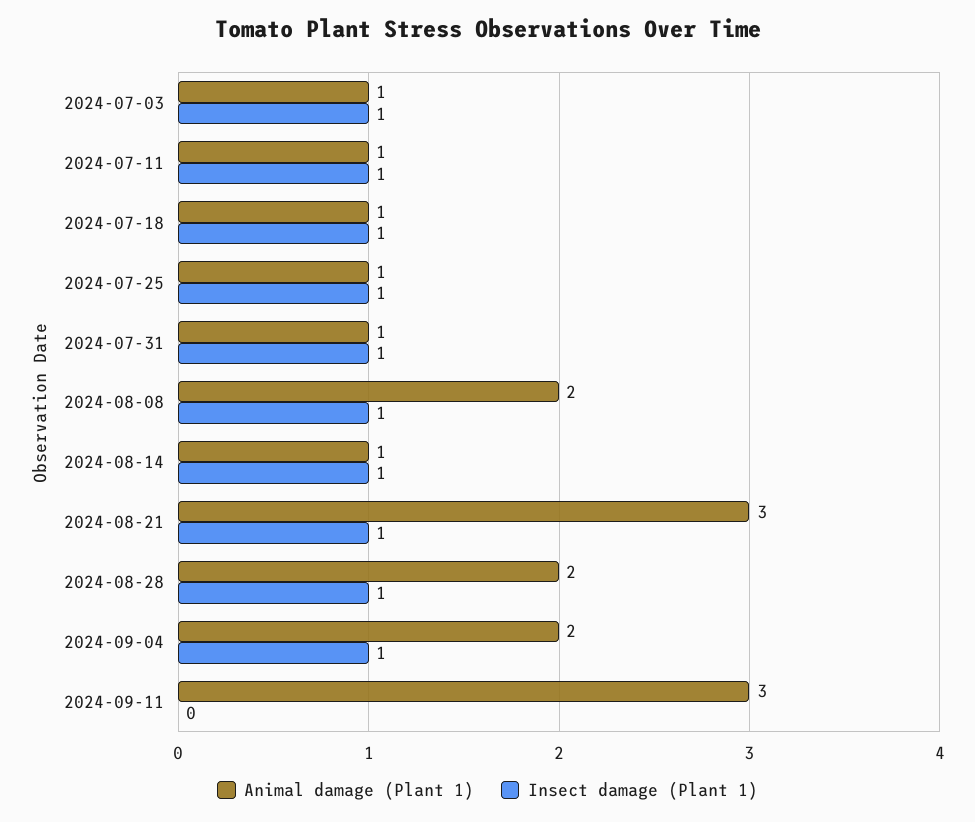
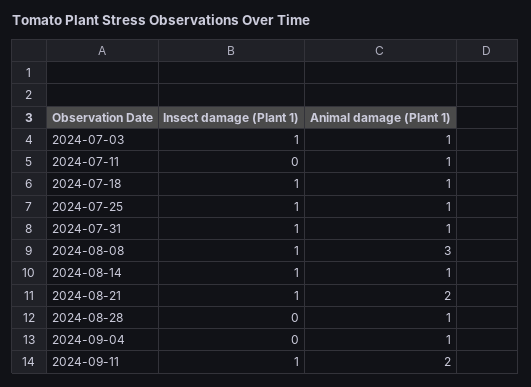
  {
    "Animal damage (Plant 1)": {
      "2024-07-03": 1,
      "2024-07-11": 1,
      "2024-07-18": 1,
      "2024-07-25": 1,
      "2024-07-31": 1,
-     "2024-08-08": 2,
+     "2024-08-08": 3,
      "2024-08-14": 1,
-     "2024-08-21": 3,
+     "2024-08-21": 2,
-     "2024-08-28": 2,
+     "2024-08-28": 1,
-     "2024-09-04": 2,
+     "2024-09-04": 1,
-     "2024-09-11": 3
+     "2024-09-11": 2
    },
    "Insect damage (Plant 1)": {
      "2024-07-03": 1,
-     "2024-07-11": 1,
+     "2024-07-11": 0,
      "2024-07-18": 1,
      "2024-07-25": 1,
      "2024-07-31": 1,
      "2024-08-08": 1,
      "2024-08-14": 1,
      "2024-08-21": 1,
-     "2024-08-28": 1,
+     "2024-08-28": 0,
-     "2024-09-04": 1,
+     "2024-09-04": 0,
-     "2024-09-11": 0
+     "2024-09-11": 1
    }
  }

